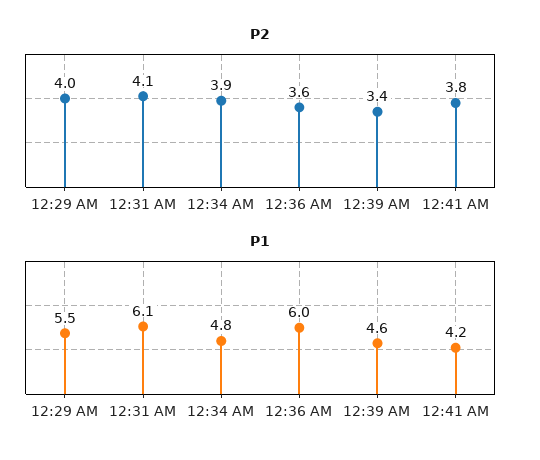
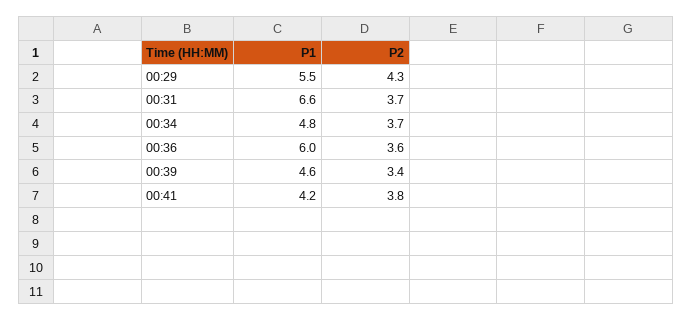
  {
    "P2": {
-     "12:29 AM": 4,
+     "12:29 AM": 4.3,
-     "12:31 AM": 4.1,
+     "12:31 AM": 3.7,
-     "12:34 AM": 3.9,
+     "12:34 AM": 3.7,
      "12:36 AM": 3.6,
      "12:39 AM": 3.4,
      "12:41 AM": 3.8
    },
    "P1": {
      "12:29 AM": 5.5,
-     "12:31 AM": 6.1,
+     "12:31 AM": 6.6,
      "12:34 AM": 4.8,
      "12:36 AM": 6,
      "12:39 AM": 4.6,
      "12:41 AM": 4.2
    }
  }

